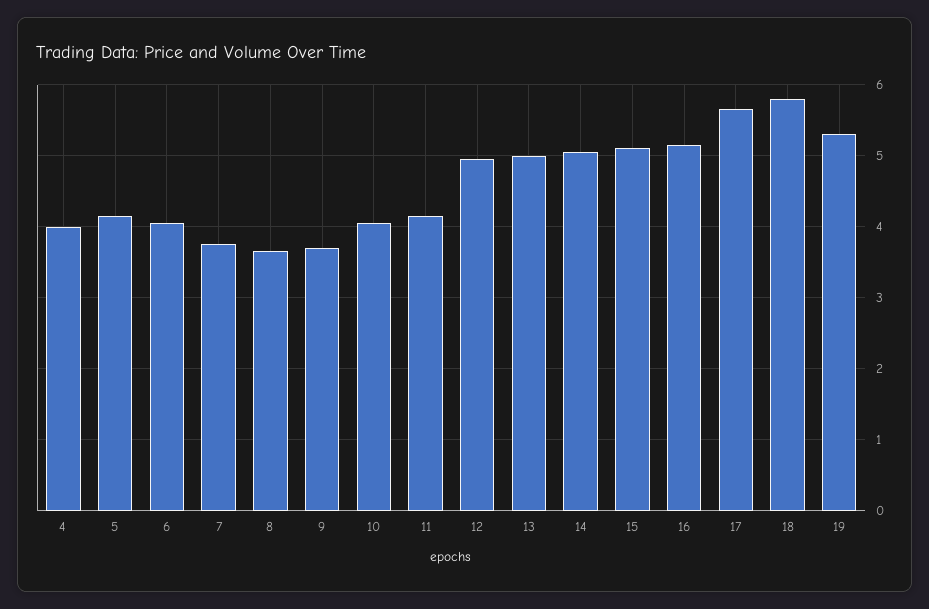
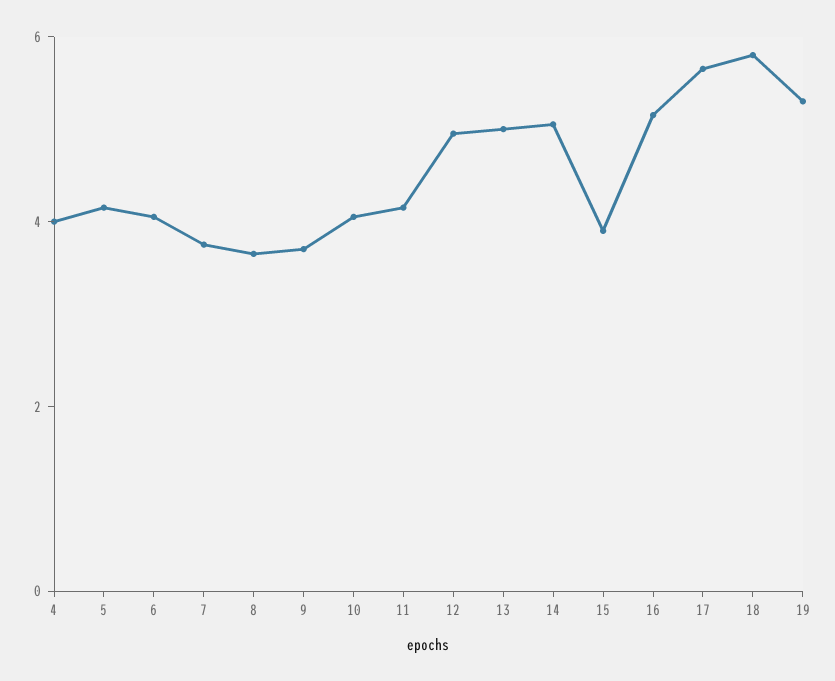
  {
    "4": 4,
    "5": 4.2,
    "6": 4.1,
    "7": 3.8,
    "8": 3.7,
    "9": 3.7,
    "10": 4.1,
    "11": 4.2,
    "12": 5,
    "13": 5,
    "14": 5.1,
-   "15": 5.1,
+   "15": 4,
    "16": 5.2,
    "17": 5.7,
    "18": 5.8,
    "19": 5.3
  }

